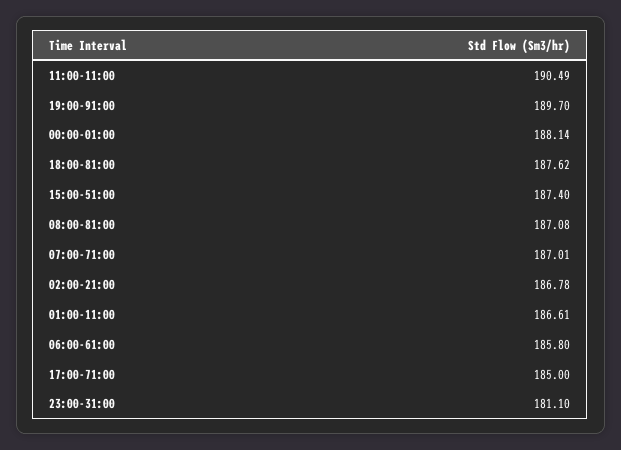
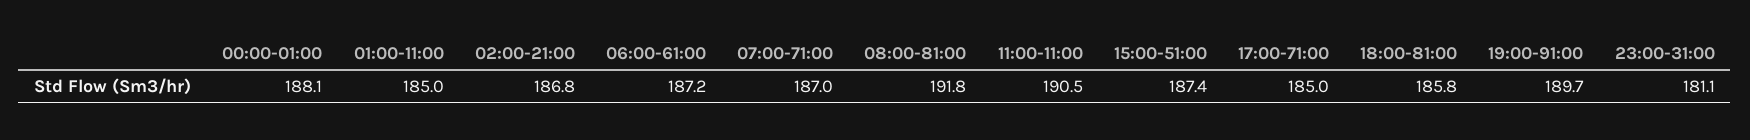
  {
    "11:00-11:00": 190.49,
    "19:00-91:00": 189.7,
    "00:00-01:00": 188.14,
-   "18:00-81:00": 187.62,
+   "18:00-81:00": 185.8,
    "15:00-51:00": 187.4,
-   "08:00-81:00": 187.08,
+   "08:00-81:00": 191.8,
    "07:00-71:00": 187.01,
    "02:00-21:00": 186.78,
-   "01:00-11:00": 186.61,
+   "01:00-11:00": 185,
-   "06:00-61:00": 185.8,
+   "06:00-61:00": 187.2,
    "17:00-71:00": 185,
    "23:00-31:00": 181.1
  }

